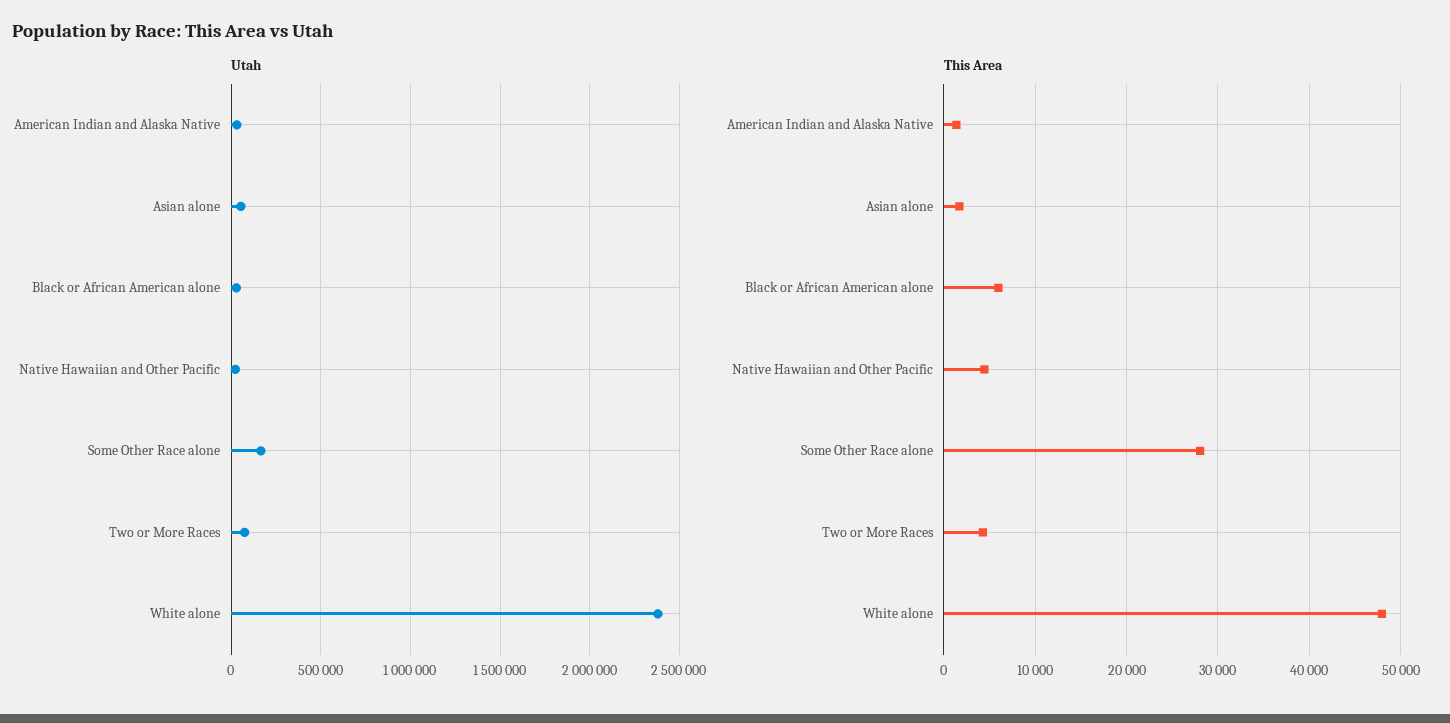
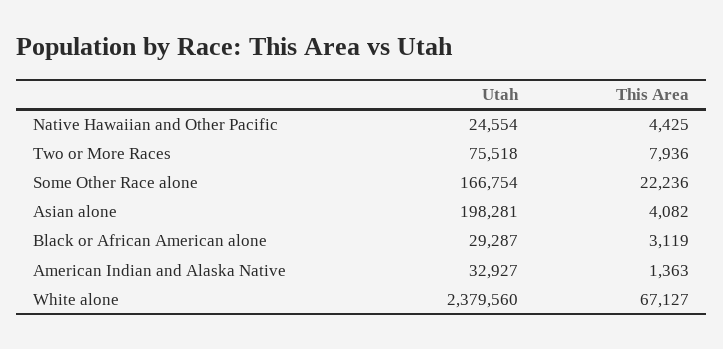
  {
    "Utah": {
      "American Indian and Alaska Native": 32927,
-     "Asian alone": 50000,
+     "Asian alone": 198281,
      "Black or African American alone": 29287,
      "Native Hawaiian and Other Pacific": 24554,
      "Some Other Race alone": 166754,
      "Two or More Races": 75518,
      "White alone": 2379560
    },
    "This Area": {
      "American Indian and Alaska Native": 1363,
-     "Asian alone": 2000,
+     "Asian alone": 4082,
-     "Black or African American alone": 6000,
+     "Black or African American alone": 3119,
      "Native Hawaiian and Other Pacific": 4425,
-     "Some Other Race alone": 28000,
+     "Some Other Race alone": 22236,
-     "Two or More Races": 4000,
+     "Two or More Races": 7936,
-     "White alone": 48000
+     "White alone": 67127
    }
  }

